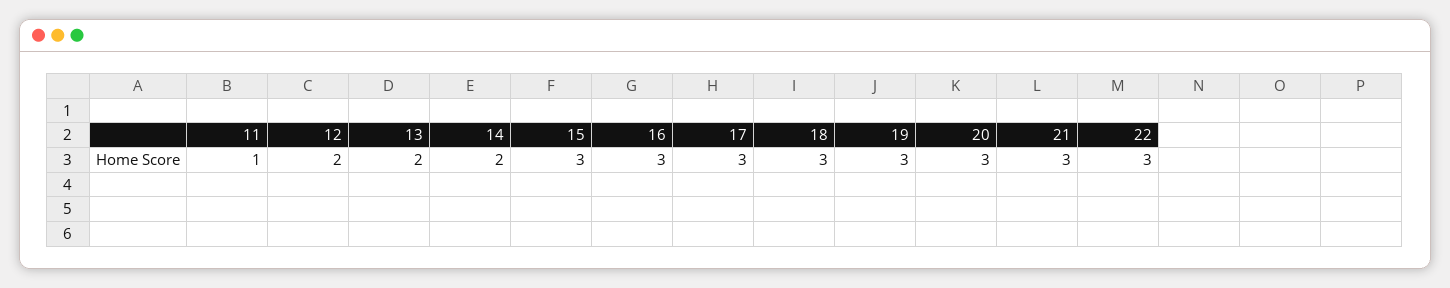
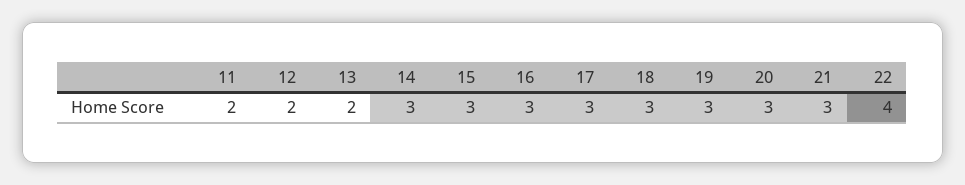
  {
-   "11": 1,
+   "11": 2,
    "12": 2,
    "13": 2,
-   "14": 2,
+   "14": 3,
    "15": 3,
    "16": 3,
    "17": 3,
    "18": 3,
    "19": 3,
    "20": 3,
    "21": 3,
-   "22": 3
+   "22": 4
  }

